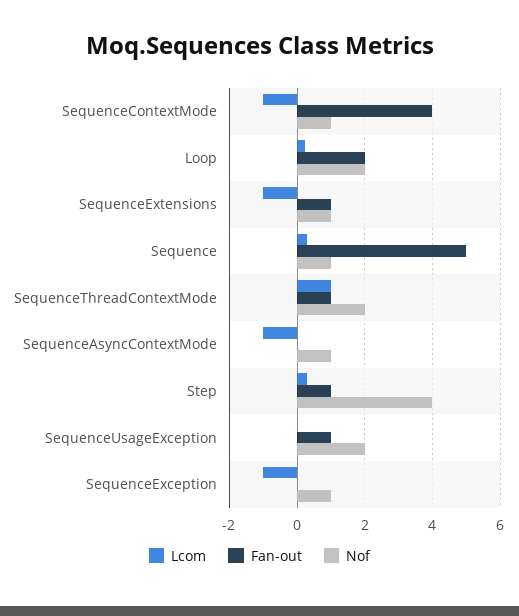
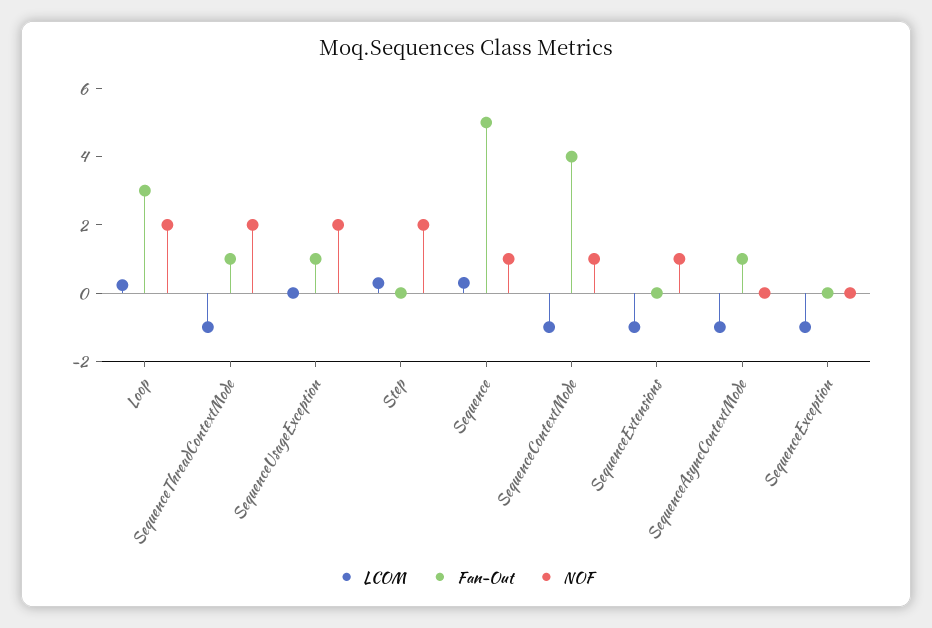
  {
    "Lcom": {
      "SequenceContextMode": -1,
      "Loop": 0.2,
      "SequenceExtensions": -1,
      "Sequence": 0.4,
-     "SequenceThreadContextMode": 1,
+     "SequenceThreadContextMode": -1,
      "SequenceAsyncContextMode": -1,
      "Step": 0.2,
      "SequenceUsageException": 0,
      "SequenceException": -1
    },
    "Fan-out": {
      "SequenceContextMode": 4,
-     "Loop": 2,
+     "Loop": 3,
-     "SequenceExtensions": 1,
+     "SequenceExtensions": 0,
      "Sequence": 5,
      "SequenceThreadContextMode": 1,
-     "SequenceAsyncContextMode": 0,
+     "SequenceAsyncContextMode": 1,
-     "Step": 1,
+     "Step": 0,
      "SequenceUsageException": 1,
      "SequenceException": 0
    },
    "Nof": {
      "SequenceContextMode": 1,
      "Loop": 2,
      "SequenceExtensions": 1,
      "Sequence": 1,
      "SequenceThreadContextMode": 2,
-     "SequenceAsyncContextMode": 1,
+     "SequenceAsyncContextMode": 0,
-     "Step": 4,
+     "Step": 2,
      "SequenceUsageException": 2,
-     "SequenceException": 1
+     "SequenceException": 0
    }
  }

